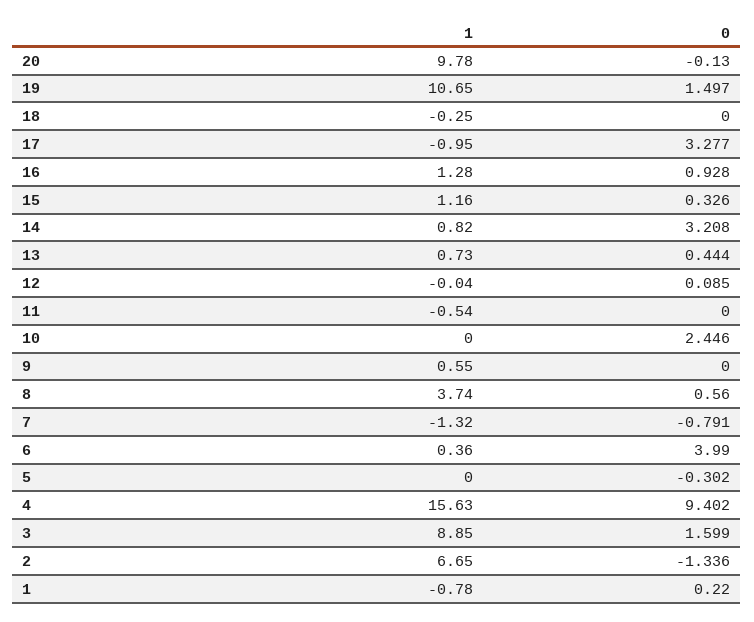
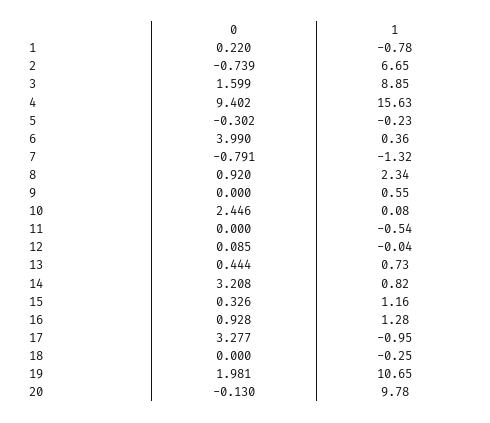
  {
    "1": {
      "20": 9.78,
      "19": 10.65,
      "18": -0.25,
      "17": -0.95,
      "16": 1.28,
      "15": 1.16,
      "14": 0.82,
      "13": 0.73,
      "12": -0.04,
      "11": -0.54,
-     "10": 0,
+     "10": 0.08,
      "9": 0.55,
-     "8": 3.74,
+     "8": 2.34,
      "7": -1.32,
      "6": 0.36,
-     "5": 0,
+     "5": -0.23,
      "4": 15.63,
      "3": 8.85,
      "2": 6.65,
      "1": -0.78
    },
    "0": {
      "20": -0.13,
-     "19": 1.497,
+     "19": 1.981,
      "18": 0,
      "17": 3.277,
      "16": 0.928,
      "15": 0.326,
      "14": 3.208,
      "13": 0.444,
      "12": 0.085,
      "11": 0,
      "10": 2.446,
      "9": 0,
-     "8": 0.56,
+     "8": 0.92,
      "7": -0.791,
      "6": 3.99,
      "5": -0.302,
      "4": 9.402,
      "3": 1.599,
-     "2": -1.336,
+     "2": -0.739,
      "1": 0.22
    }
  }

